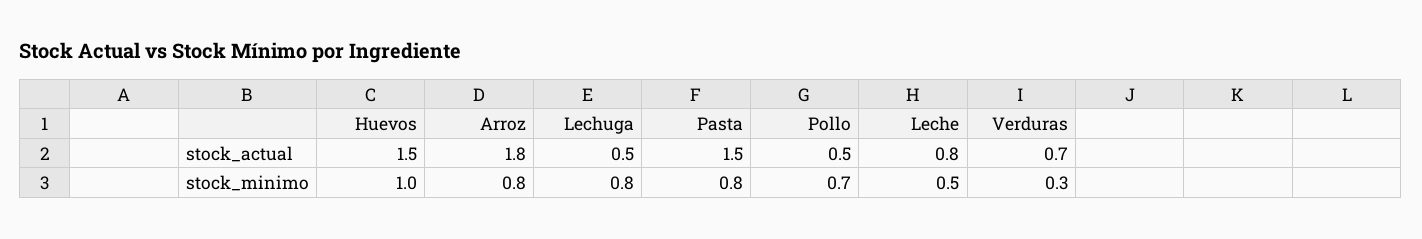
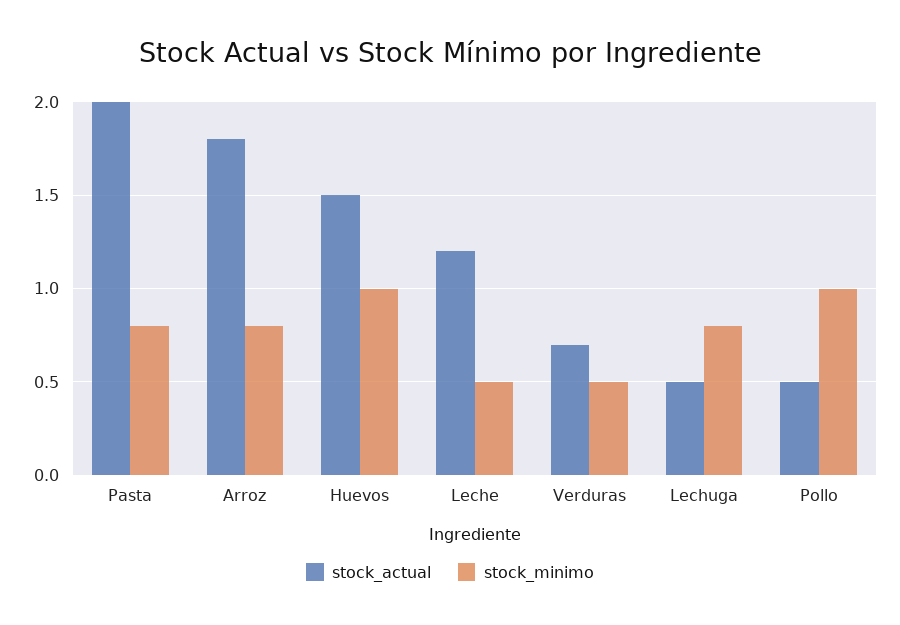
  {
    "stock_actual": {
      "Huevos": 1.5,
      "Arroz": 1.8,
      "Lechuga": 0.5,
-     "Pasta": 1.5,
+     "Pasta": 2,
      "Pollo": 0.5,
-     "Leche": 0.8,
+     "Leche": 1.2,
      "Verduras": 0.7
    },
    "stock_minimo": {
      "Huevos": 1,
      "Arroz": 0.8,
      "Lechuga": 0.8,
      "Pasta": 0.8,
-     "Pollo": 0.7,
+     "Pollo": 1,
      "Leche": 0.5,
-     "Verduras": 0.3
+     "Verduras": 0.5
    }
  }

